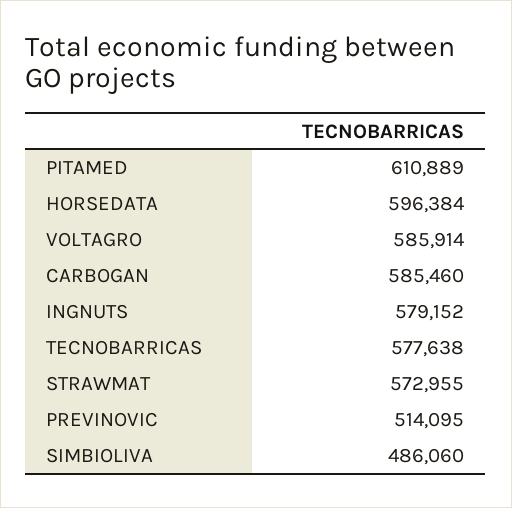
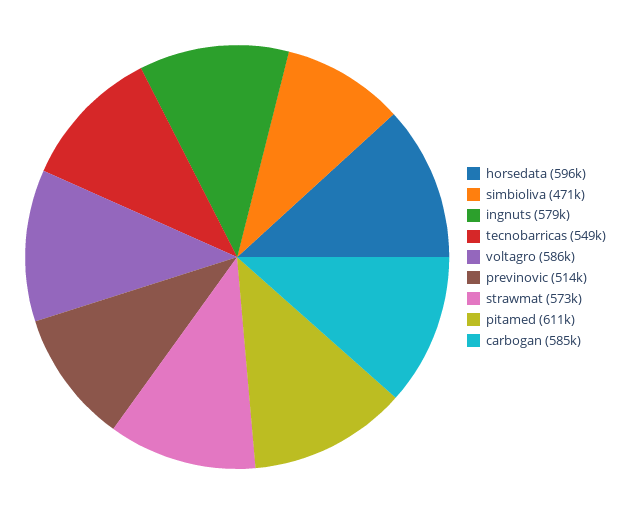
  {
    "PITAMED": 610889,
    "HORSEDATA": 596384,
    "VOLTAGRO": 585914,
    "CARBOGAN": 585460,
    "INGNUTS": 579152,
-   "TECNOBARRICAS": 577638,
+   "TECNOBARRICAS": 549000,
    "STRAWMAT": 572955,
    "PREVINOVIC": 514095,
-   "SIMBIOLIVA": 486060
+   "SIMBIOLIVA": 471000
  }

